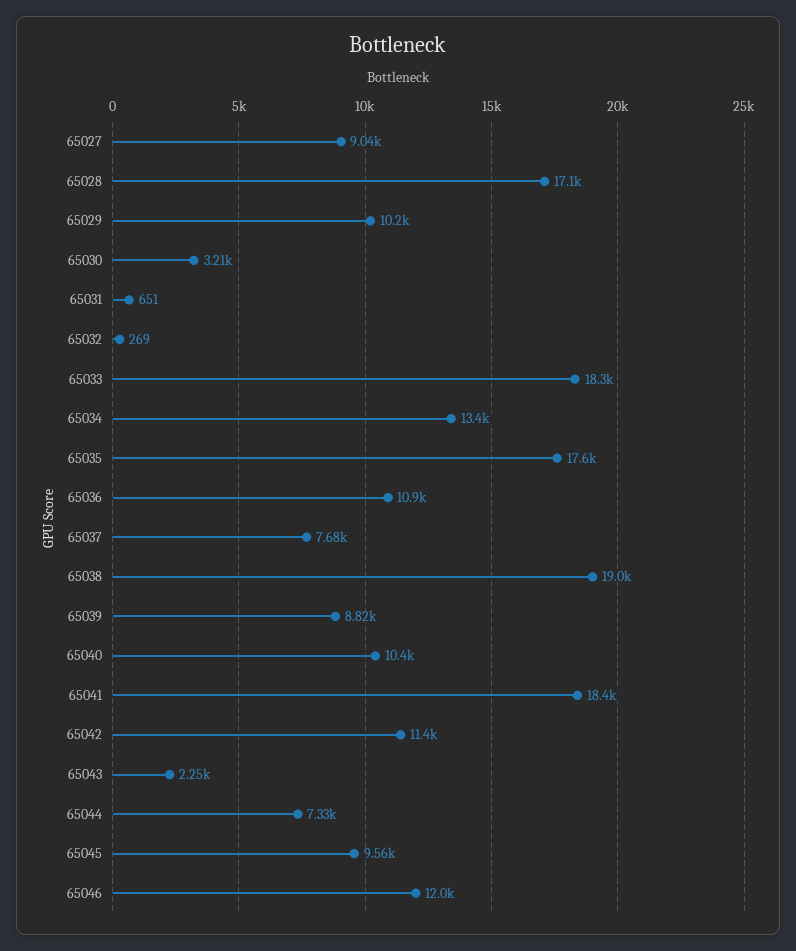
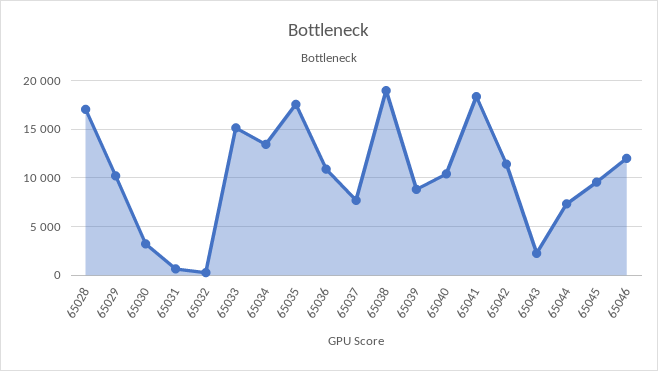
  {
-   "65027": 9040,
    "65028": 17100,
    "65029": 10200,
    "65030": 3210,
    "65031": 651,
    "65032": 269,
-   "65033": 18300,
+   "65033": 15000,
    "65034": 13400,
    "65035": 17600,
    "65036": 10900,
    "65037": 7680,
    "65038": 19000,
    "65039": 8820,
    "65040": 10400,
    "65041": 18400,
    "65042": 11400,
    "65043": 2250,
    "65044": 7330,
    "65045": 9560,
    "65046": 12000
  }

